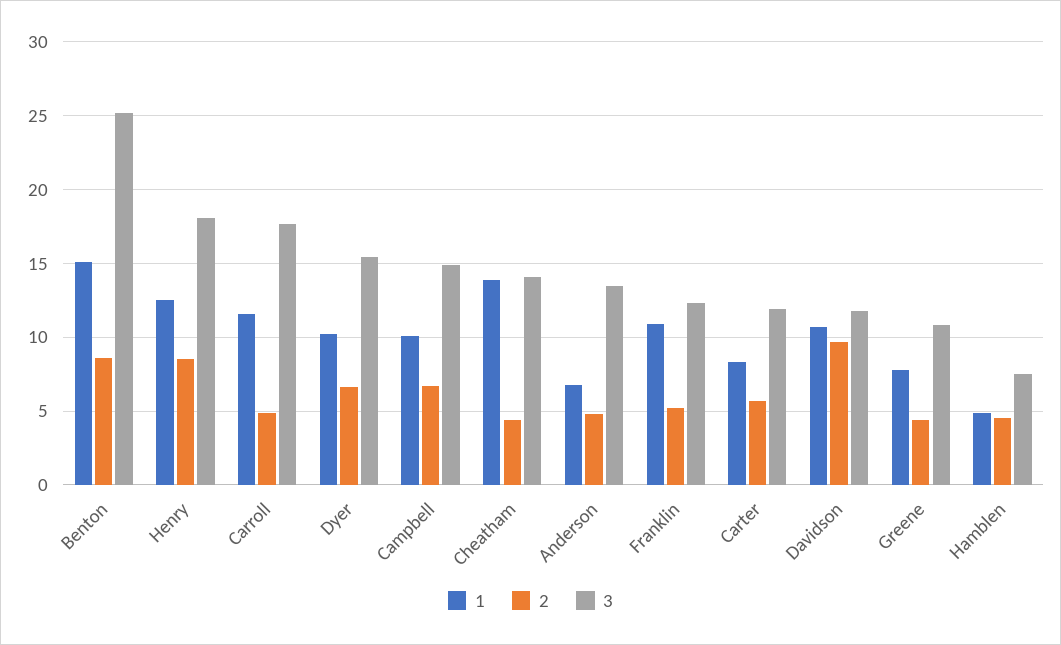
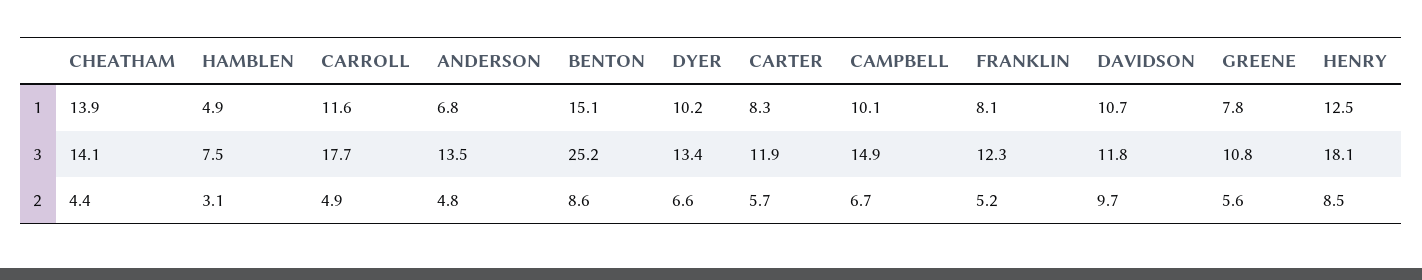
  {
    "1": {
      "Benton": 15.1,
      "Henry": 12.5,
      "Carroll": 11.6,
      "Dyer": 10.2,
      "Campbell": 10.1,
      "Cheatham": 13.9,
      "Anderson": 6.8,
-     "Franklin": 11,
+     "Franklin": 8.1,
      "Carter": 8.3,
      "Davidson": 10.7,
      "Greene": 7.8,
      "Hamblen": 4.9
    },
    "2": {
      "Benton": 8.6,
      "Henry": 8.5,
      "Carroll": 4.9,
      "Dyer": 6.6,
      "Campbell": 6.7,
      "Cheatham": 4.4,
      "Anderson": 4.8,
      "Franklin": 5.2,
      "Carter": 5.7,
      "Davidson": 9.7,
-     "Greene": 4.5,
+     "Greene": 5.6,
-     "Hamblen": 4.5
+     "Hamblen": 3.1
    },
    "3": {
      "Benton": 25.2,
      "Henry": 18.1,
      "Carroll": 17.7,
-     "Dyer": 15.5,
+     "Dyer": 13.4,
      "Campbell": 14.9,
      "Cheatham": 14.1,
      "Anderson": 13.5,
      "Franklin": 12.3,
      "Carter": 11.9,
      "Davidson": 11.8,
      "Greene": 10.8,
      "Hamblen": 7.5
    }
  }

